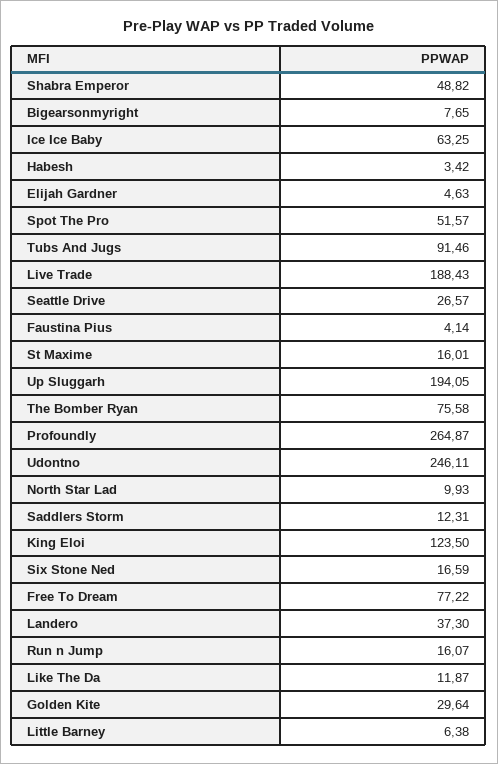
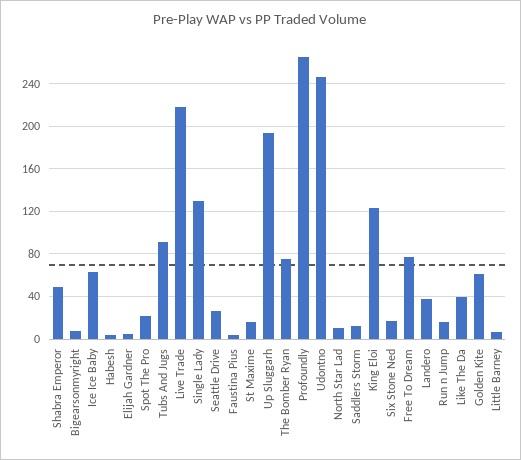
  {
    "Shabra Emperor": 48.82,
    "Bigearsonmyright": 7.65,
    "Ice Ice Baby": 63.25,
    "Habesh": 3.42,
    "Elijah Gardner": 4.63,
-   "Spot The Pro": 51.57,
+   "Spot The Pro": 20,
    "Tubs And Jugs": 91.46,
-   "Live Trade": 188.43,
+   "Live Trade": 220,
    "Seattle Drive": 26.57,
    "Faustina Pius": 4.14,
    "St Maxime": 16.01,
    "Up Sluggarh": 194.05,
    "The Bomber Ryan": 75.58,
    "Profoundly": 264.87,
    "Udontno": 246.11,
    "North Star Lad": 9.93,
    "Saddlers Storm": 12.31,
    "King Eloi": 123.5,
    "Six Stone Ned": 16.59,
    "Free To Dream": 77.22,
    "Landero": 37.3,
    "Run n Jump": 16.07,
-   "Like The Da": 11.87,
+   "Like The Da": 40,
-   "Golden Kite": 29.64,
+   "Golden Kite": 60,
-   "Little Barney": 6.38
+   "Little Barney": 6.38,
+   "Single Lady": 130
  }

